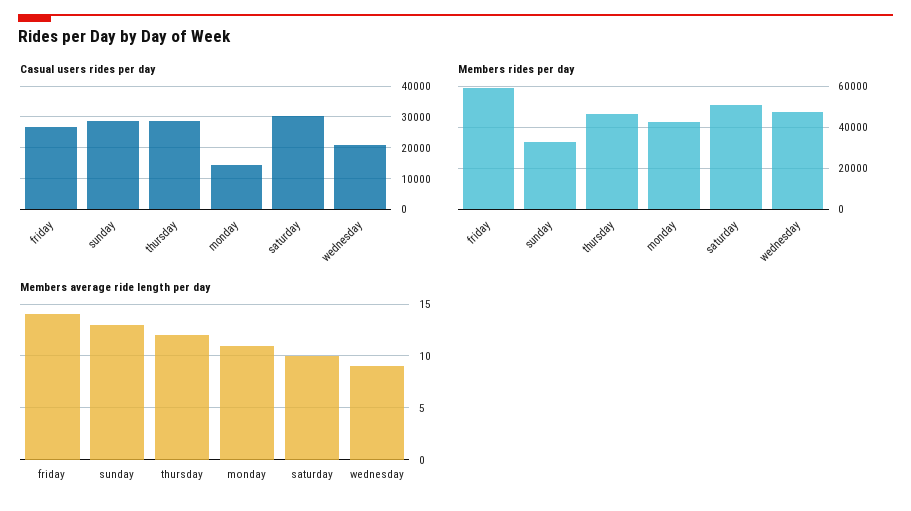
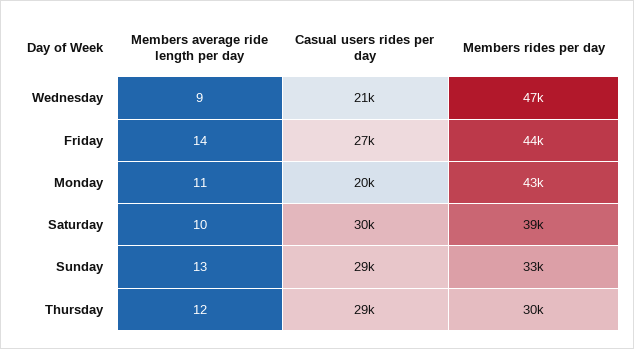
  {
    "Casual users rides per day": {
      "friday": 27000,
      "sunday": 29000,
      "thursday": 29000,
-     "monday": 14000,
+     "monday": 20000,
      "saturday": 30000,
      "wednesday": 21000
    },
    "Members rides per day": {
-     "friday": 60000,
+     "friday": 44000,
      "sunday": 33000,
-     "thursday": 45000,
+     "thursday": 30000,
      "monday": 43000,
-     "saturday": 50000,
+     "saturday": 39000,
      "wednesday": 47000
    },
    "Members average ride length per day": {
      "friday": 14,
      "sunday": 13,
      "thursday": 12,
      "monday": 11,
      "saturday": 10,
      "wednesday": 9
    }
  }

